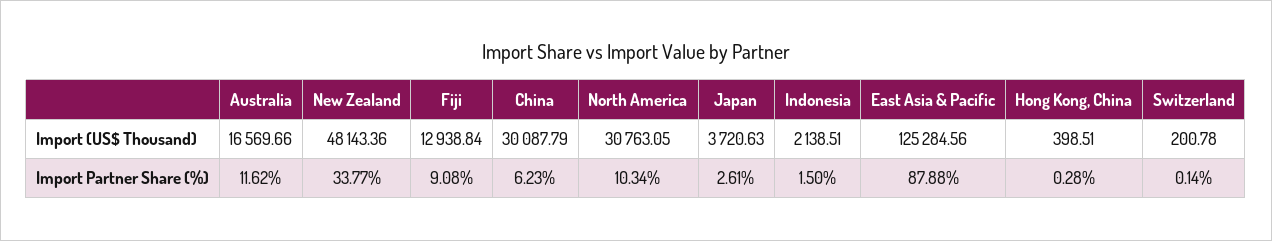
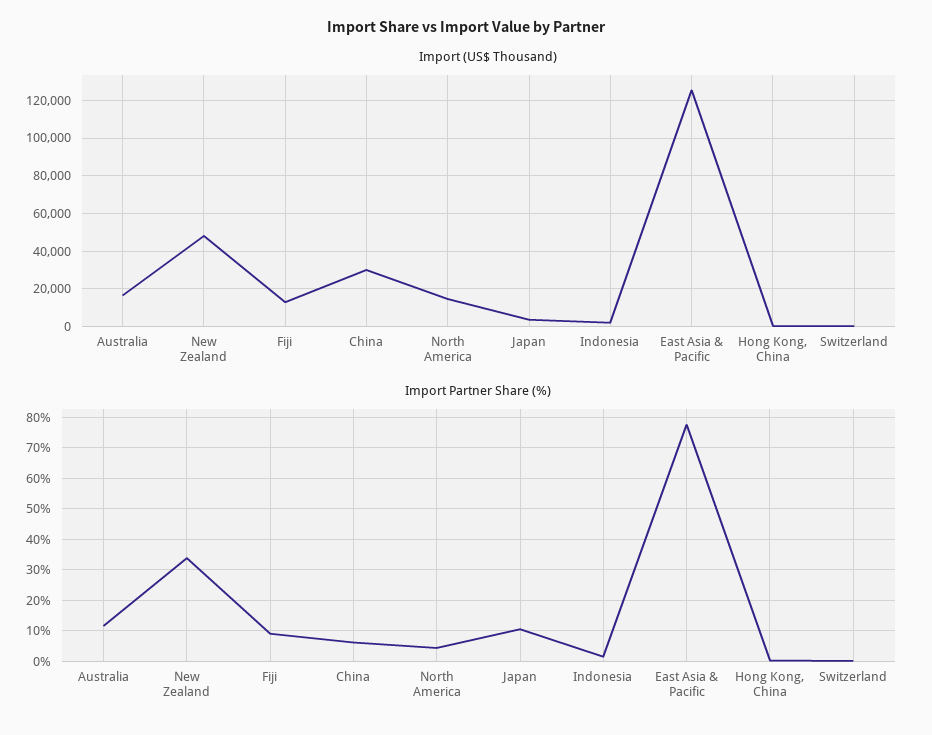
  {
    "Import (US$ Thousand)": {
      "Australia": 16569.66,
      "New Zealand": 48143.36,
      "Fiji": 12938.84,
      "China": 30087.79,
-     "North America": 30763.05,
+     "North America": 15000,
      "Japan": 3720.63,
      "Indonesia": 2138.51,
      "East Asia & Pacific": 125284.56,
      "Hong Kong, China": 398.51,
      "Switzerland": 200.78
    },
    "Import Partner Share (%)": {
      "Australia": 11.62,
      "New Zealand": 33.77,
      "Fiji": 9.08,
      "China": 6.23,
-     "North America": 10.34,
+     "North America": 4,
-     "Japan": 2.61,
+     "Japan": 10,
      "Indonesia": 1.5,
-     "East Asia & Pacific": 87.88,
+     "East Asia & Pacific": 78,
      "Hong Kong, China": 0.28,
      "Switzerland": 0.14
    }
  }

